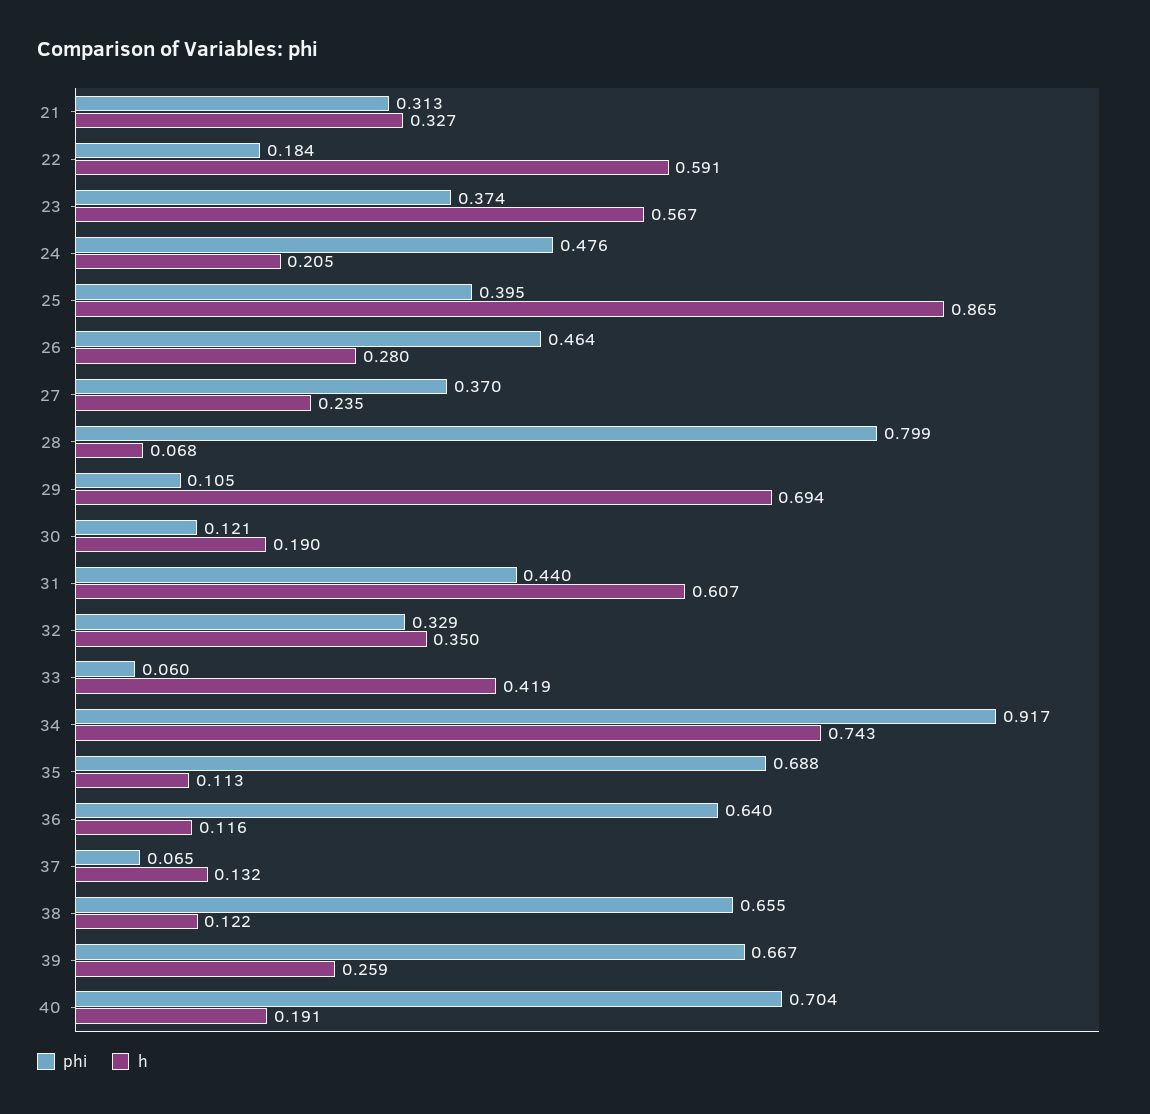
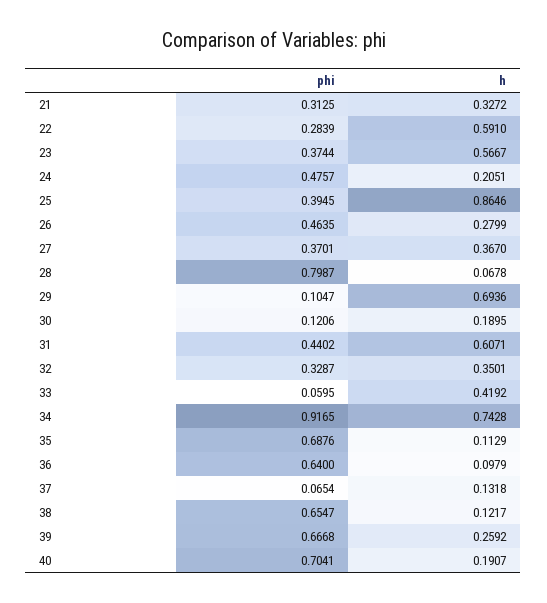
  {
    "phi": {
      "21": 0.3125,
-     "22": 0.184,
+     "22": 0.2839,
      "23": 0.3744,
      "24": 0.4757,
      "25": 0.3945,
      "26": 0.4635,
      "27": 0.3701,
      "28": 0.7987,
      "29": 0.1047,
      "30": 0.1206,
      "31": 0.4402,
      "32": 0.3287,
      "33": 0.0595,
      "34": 0.9165,
      "35": 0.6876,
      "36": 0.64,
      "37": 0.0654,
      "38": 0.6547,
      "39": 0.6668,
      "40": 0.7041
    },
    "h": {
      "21": 0.3272,
      "22": 0.591,
      "23": 0.5667,
      "24": 0.2051,
      "25": 0.8646,
      "26": 0.2799,
-     "27": 0.235,
+     "27": 0.367,
      "28": 0.0678,
      "29": 0.6936,
      "30": 0.1895,
      "31": 0.6071,
      "32": 0.3501,
      "33": 0.4192,
      "34": 0.7428,
      "35": 0.1129,
-     "36": 0.116,
+     "36": 0.0979,
      "37": 0.1318,
      "38": 0.1217,
      "39": 0.2592,
      "40": 0.1907
    }
  }

